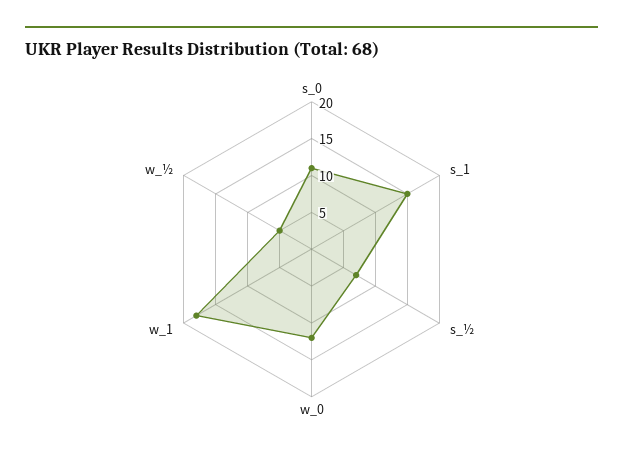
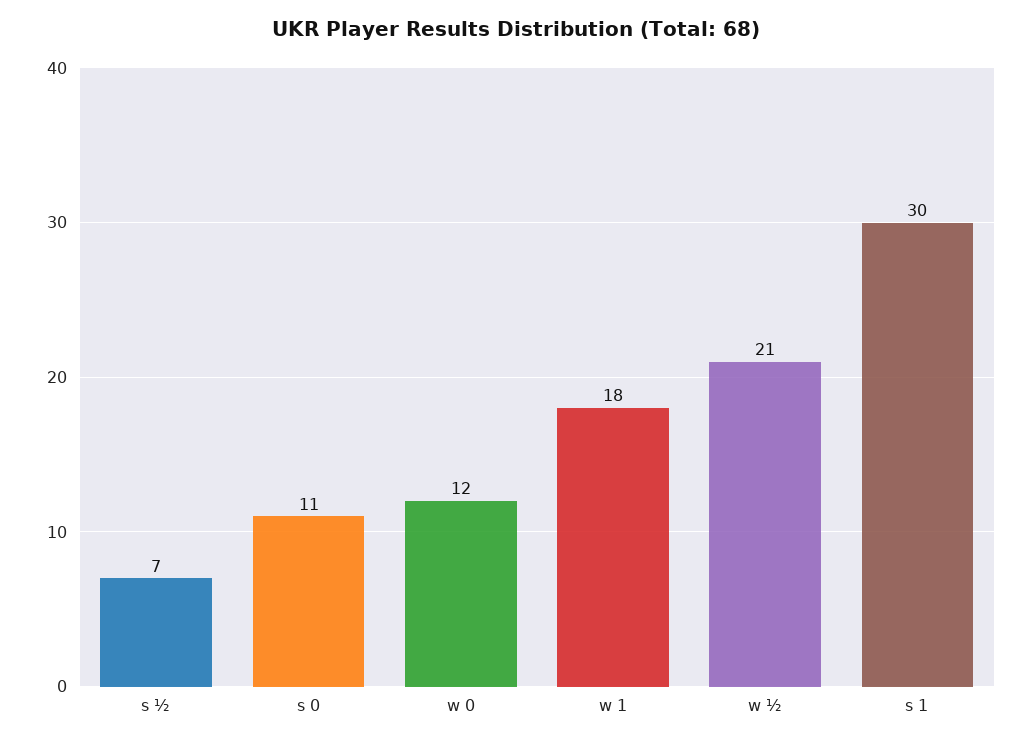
  {
    "s_0": 11,
-   "s_1": 15,
+   "s_1": 30,
    "s_½": 7,
    "w_0": 12,
    "w_1": 18,
-   "w_½": 5
+   "w_½": 21
  }

